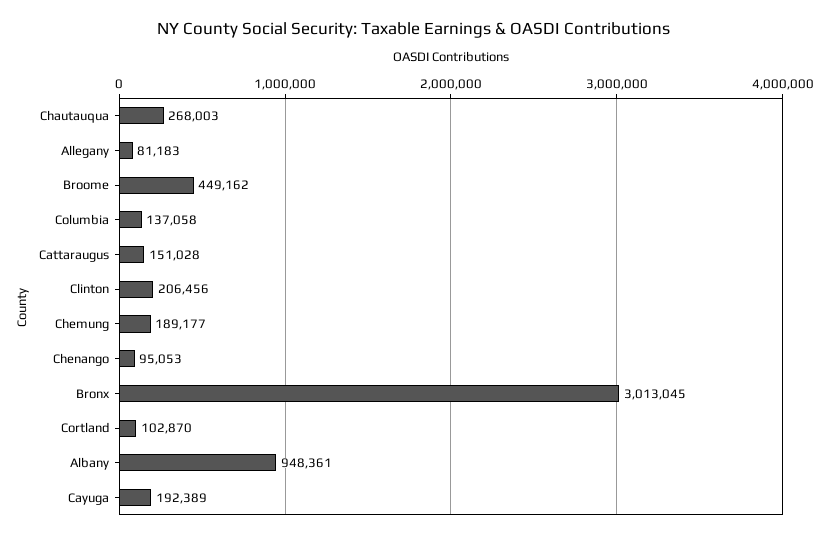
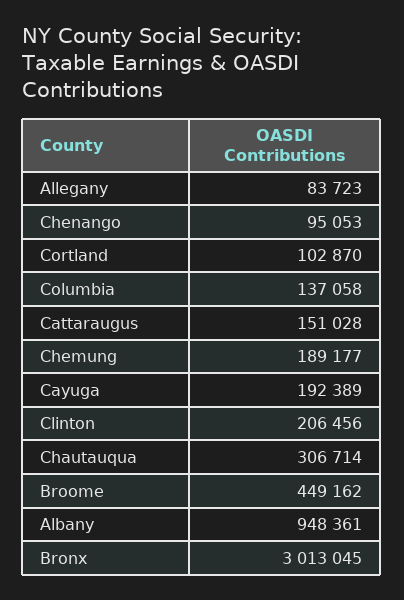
  {
-   "Chautauqua": 268003,
+   "Chautauqua": 306714,
-   "Allegany": 81183,
+   "Allegany": 83723,
    "Broome": 449162,
    "Columbia": 137058,
    "Cattaraugus": 151028,
    "Clinton": 206456,
    "Chemung": 189177,
    "Chenango": 95053,
    "Bronx": 3013045,
    "Cortland": 102870,
    "Albany": 948361,
    "Cayuga": 192389
  }

